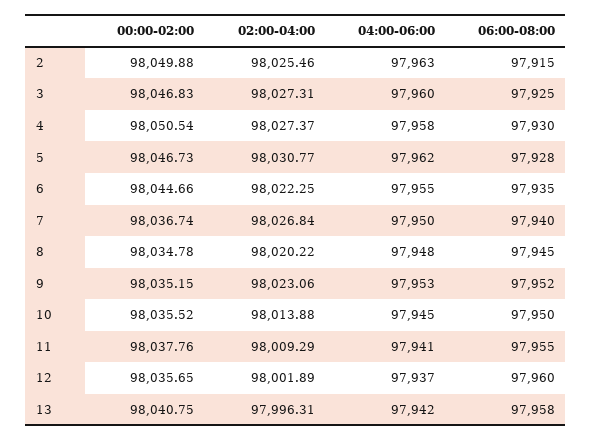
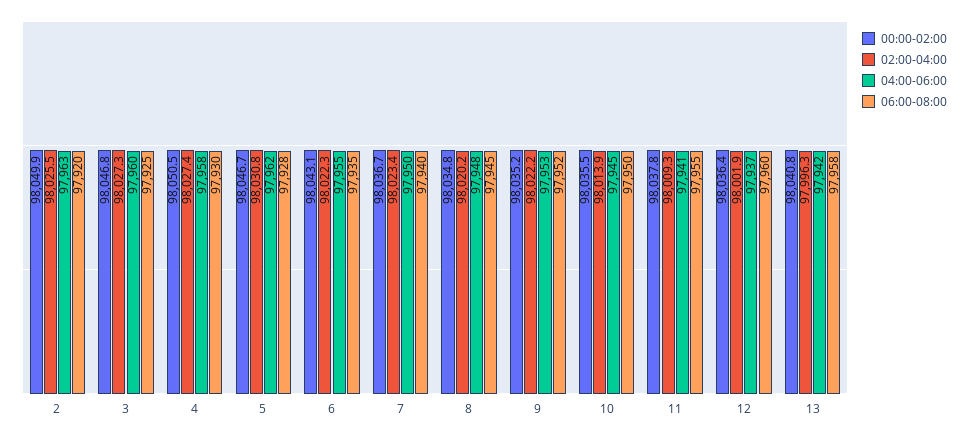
  {
    "00:00-02:00": {
      "2": 98049.88,
      "3": 98046.83,
      "4": 98050.54,
      "5": 98046.73,
-     "6": 98044.66,
+     "6": 98043.1,
      "7": 98036.74,
      "8": 98034.78,
      "9": 98035.15,
      "10": 98035.52,
      "11": 98037.76,
-     "12": 98035.65,
+     "12": 98036.4,
      "13": 98040.75
    },
    "02:00-04:00": {
      "2": 98025.46,
      "3": 98027.31,
      "4": 98027.37,
      "5": 98030.77,
      "6": 98022.25,
-     "7": 98026.84,
+     "7": 98023.4,
      "8": 98020.22,
-     "9": 98023.06,
+     "9": 98022.2,
      "10": 98013.88,
      "11": 98009.29,
      "12": 98001.89,
      "13": 97996.31
    },
    "04:00-06:00": {
      "2": 97963,
      "3": 97960,
      "4": 97958,
      "5": 97962,
      "6": 97955,
      "7": 97950,
      "8": 97948,
      "9": 97953,
      "10": 97945,
      "11": 97941,
      "12": 97937,
      "13": 97942
    },
    "06:00-08:00": {
-     "2": 97915,
+     "2": 97920,
      "3": 97925,
      "4": 97930,
      "5": 97928,
      "6": 97935,
      "7": 97940,
      "8": 97945,
      "9": 97952,
      "10": 97950,
      "11": 97955,
      "12": 97960,
      "13": 97958
    }
  }

